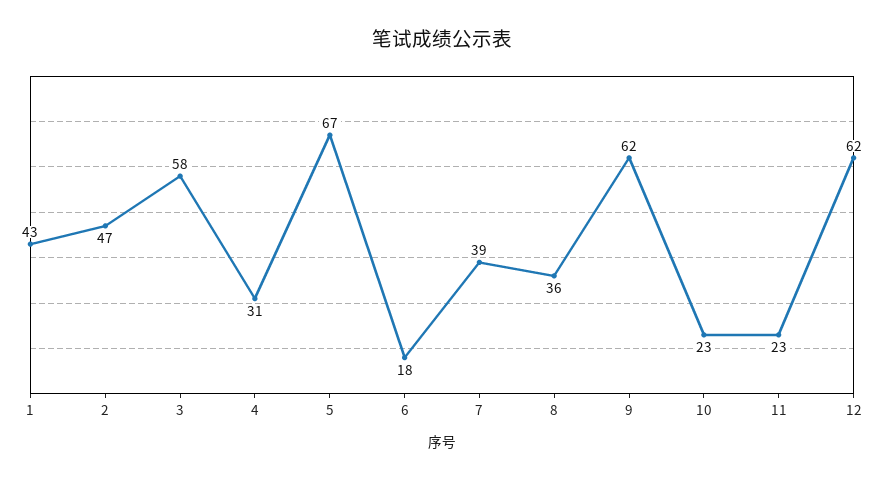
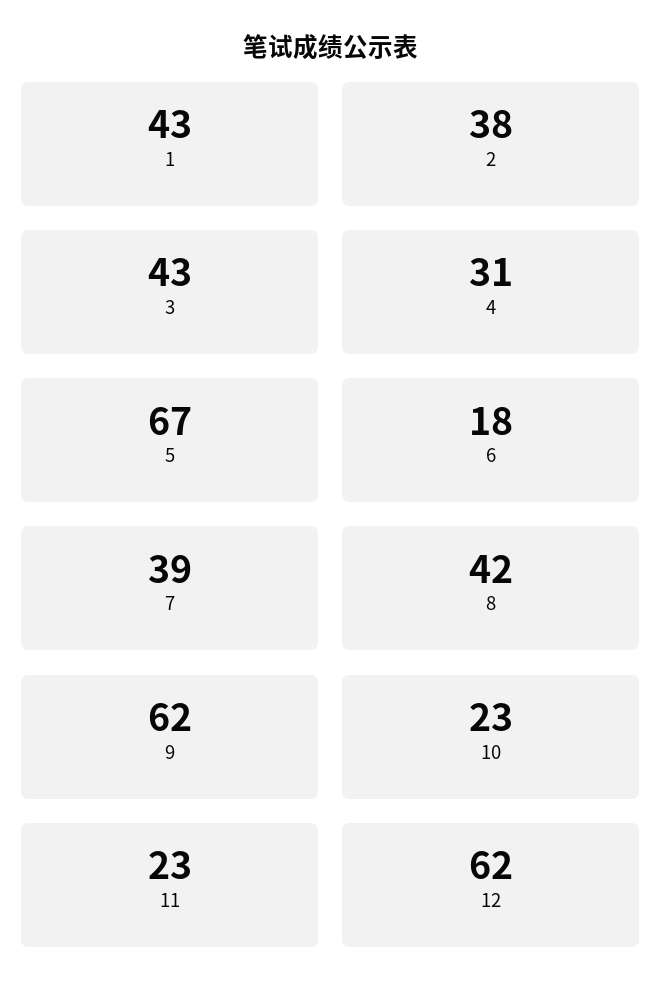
  {
    "1": 43,
-   "2": 47,
+   "2": 38,
-   "3": 58,
+   "3": 43,
    "4": 31,
    "5": 67,
    "6": 18,
    "7": 39,
-   "8": 36,
+   "8": 42,
    "9": 62,
    "10": 23,
    "11": 23,
    "12": 62
  }

